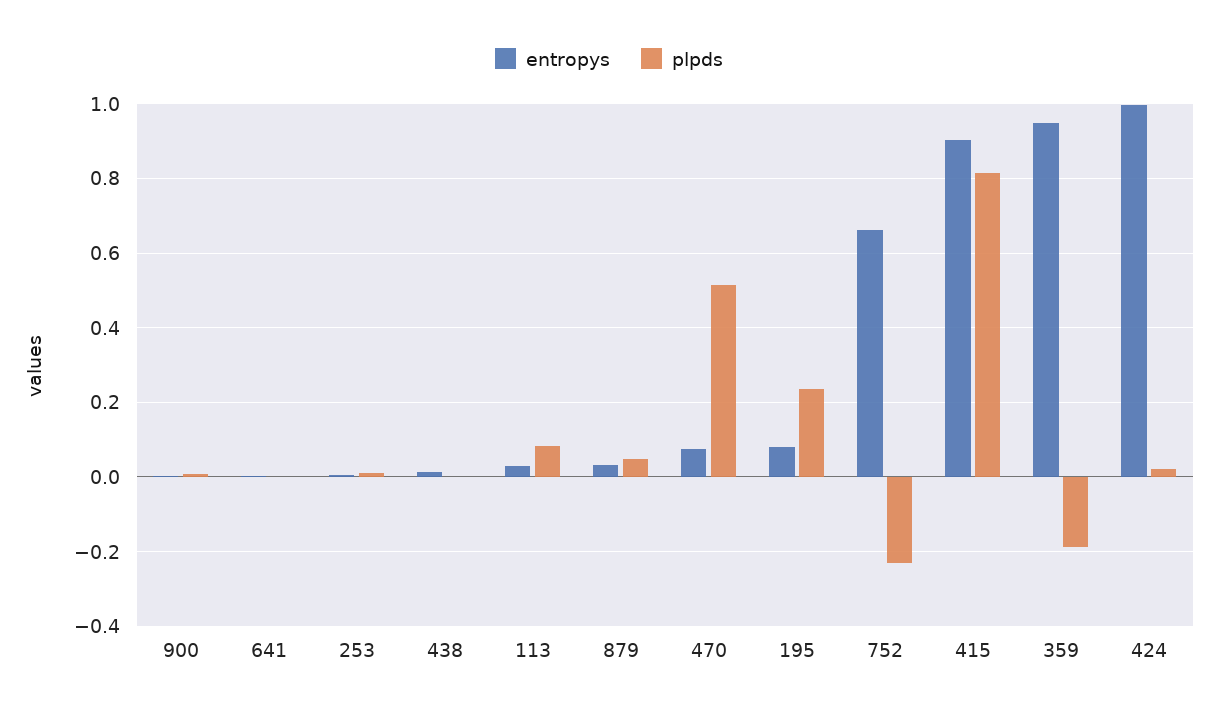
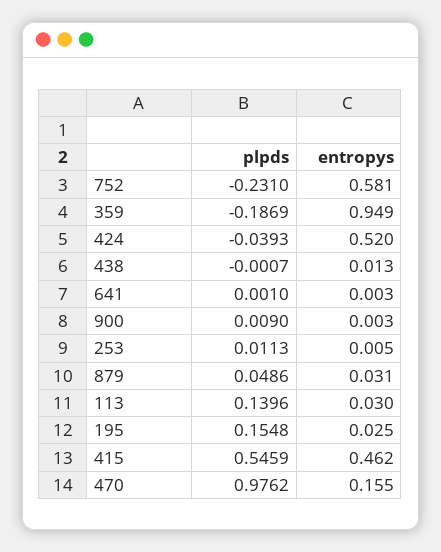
  {
    "entropys": {
      "900": 0.003,
      "641": 0.003,
      "253": 0.005,
      "438": 0.013,
      "113": 0.03,
      "879": 0.031,
-     "470": 0.08,
+     "470": 0.155,
-     "195": 0.08,
+     "195": 0.025,
-     "752": 0.66,
+     "752": 0.581,
-     "415": 0.9,
+     "415": 0.462,
      "359": 0.949,
-     "424": 1
+     "424": 0.52
    },
    "plpds": {
      "900": 0.009,
      "641": 0.001,
      "253": 0.0113,
      "438": -0.0007,
-     "113": 0.08,
+     "113": 0.1396,
      "879": 0.0486,
-     "470": 0.52,
+     "470": 0.9762,
-     "195": 0.24,
+     "195": 0.1548,
      "752": -0.231,
-     "415": 0.82,
+     "415": 0.5459,
      "359": -0.1869,
-     "424": 0.02
+     "424": -0.0393
    }
  }

